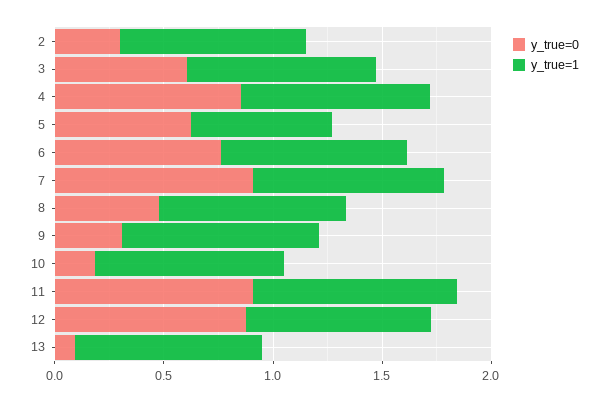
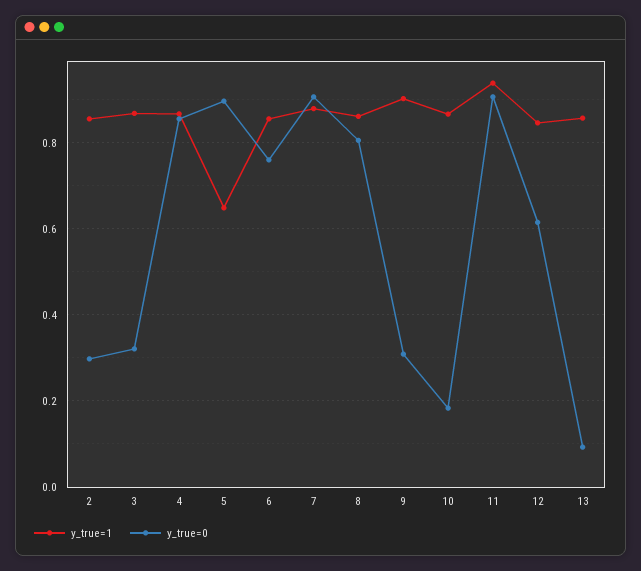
  {
    "y_true=0": {
      "2": 0.3,
-     "3": 0.6,
+     "3": 0.32,
      "4": 0.86,
-     "5": 0.6,
+     "5": 0.9,
      "6": 0.76,
      "7": 0.9,
-     "8": 0.5,
+     "8": 0.8,
      "9": 0.3,
      "10": 0.18,
      "11": 0.9,
-     "12": 0.9,
+     "12": 0.62,
      "13": 0.1
    },
    "y_true=1": {
      "2": 0.86,
      "3": 0.86,
      "4": 0.86,
      "5": 0.64,
      "6": 0.86,
      "7": 0.88,
      "8": 0.86,
      "9": 0.9,
      "10": 0.86,
      "11": 0.94,
      "12": 0.84,
      "13": 0.86
    }
  }

